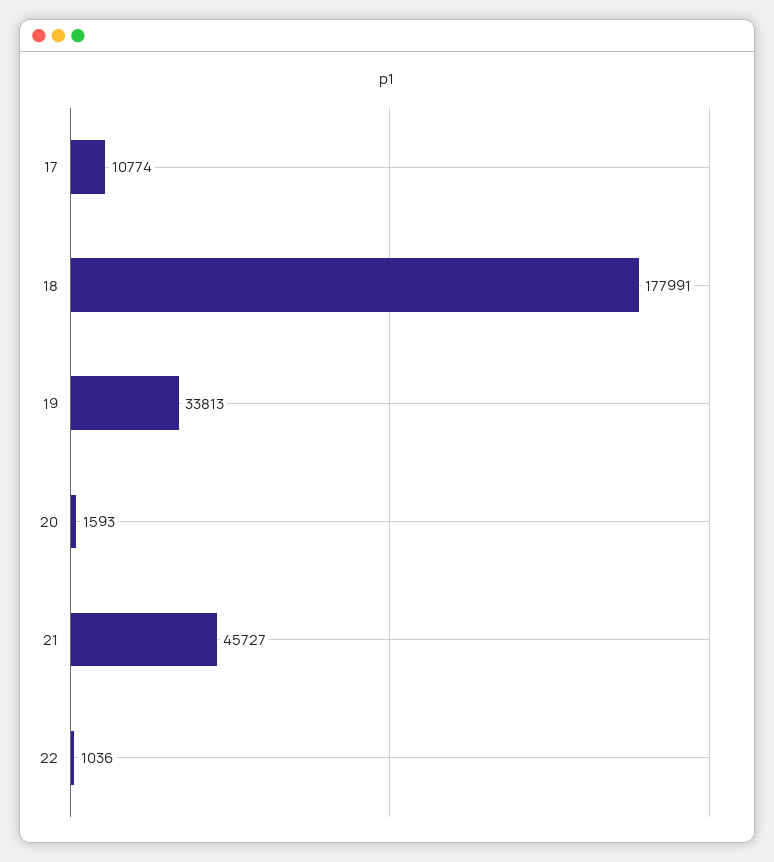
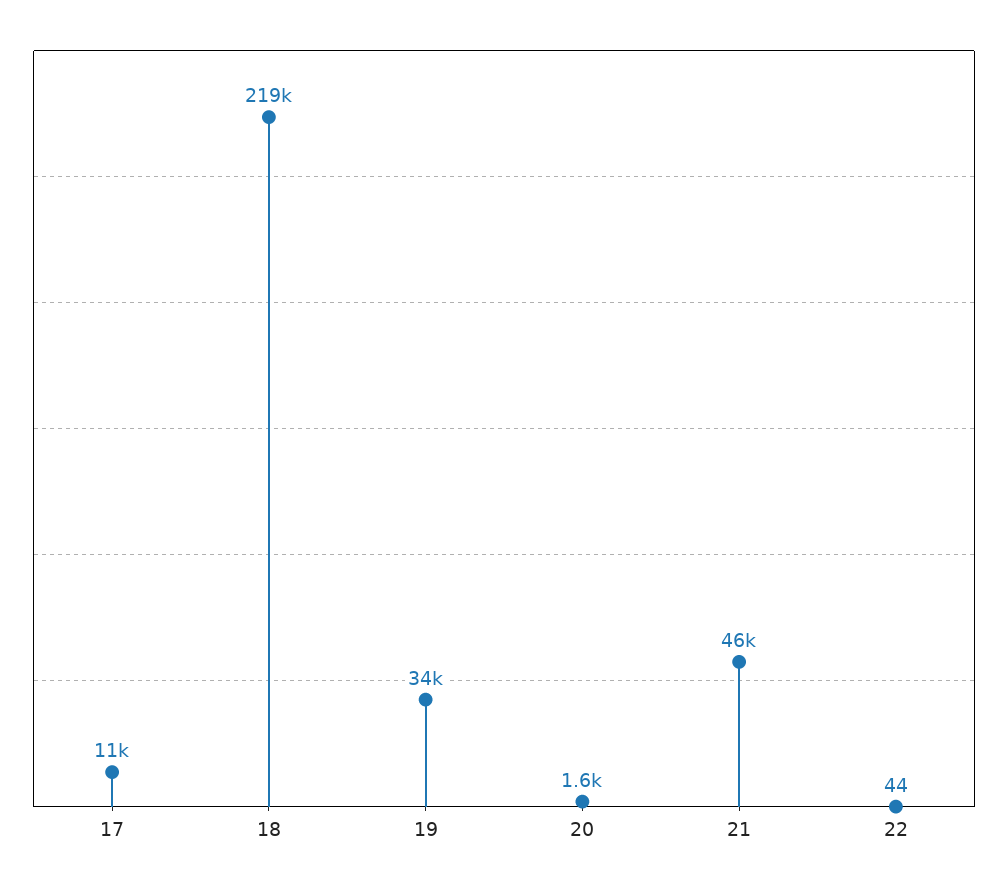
  {
    "17": 10774,
-   "18": 177991,
+   "18": 219000,
    "19": 33813,
    "20": 1593,
    "21": 45727,
-   "22": 1036
+   "22": 44
  }

